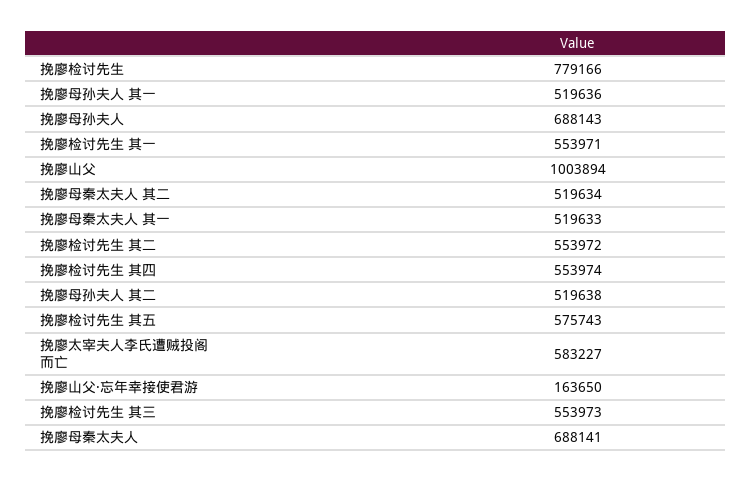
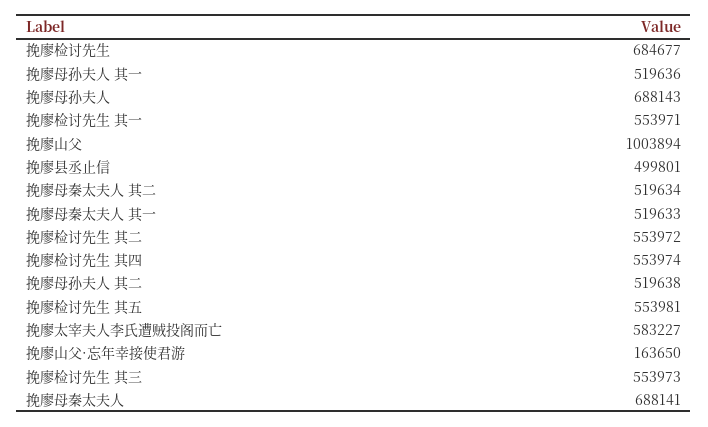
  {
-   "挽廖检讨先生": 779166,
+   "挽廖检讨先生": 684677,
    "挽廖母孙夫人 其一": 519636,
    "挽廖母孙夫人": 688143,
    "挽廖检讨先生 其一": 553971,
    "挽廖山父": 1003894,
    "挽廖母秦太夫人 其二": 519634,
    "挽廖母秦太夫人 其一": 519633,
    "挽廖检讨先生 其二": 553972,
    "挽廖检讨先生 其四": 553974,
    "挽廖母孙夫人 其二": 519638,
-   "挽廖检讨先生 其五": 575743,
+   "挽廖检讨先生 其五": 553981,
    "挽廖太宰夫人李氏遭贼投阁而亡": 583227,
    "挽廖山父·忘年幸接使君游": 163650,
    "挽廖检讨先生 其三": 553973,
-   "挽廖母秦太夫人": 688141
+   "挽廖母秦太夫人": 688141,
+   "挽廖县丞止信": 499801
  }

